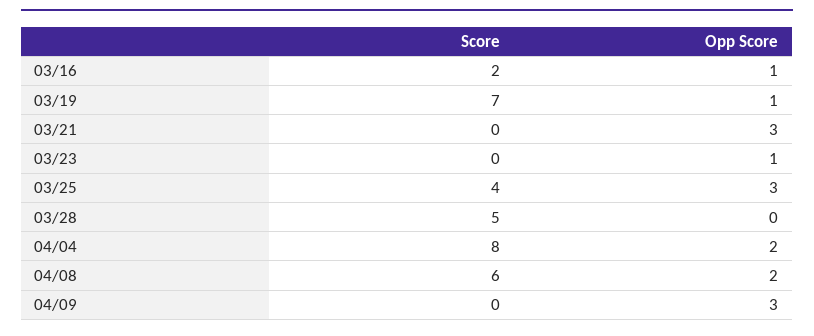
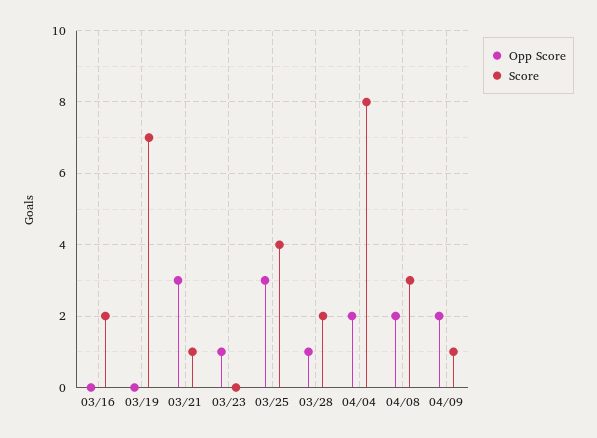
  {
    "Score": {
      "03/16": 2,
      "03/19": 7,
-     "03/21": 0,
+     "03/21": 1,
      "03/23": 0,
      "03/25": 4,
-     "03/28": 5,
+     "03/28": 2,
      "04/04": 8,
-     "04/08": 6,
+     "04/08": 3,
-     "04/09": 0
+     "04/09": 1
    },
    "Opp Score": {
-     "03/16": 1,
+     "03/16": 0,
-     "03/19": 1,
+     "03/19": 0,
      "03/21": 3,
      "03/23": 1,
      "03/25": 3,
-     "03/28": 0,
+     "03/28": 1,
      "04/04": 2,
      "04/08": 2,
-     "04/09": 3
+     "04/09": 2
    }
  }

